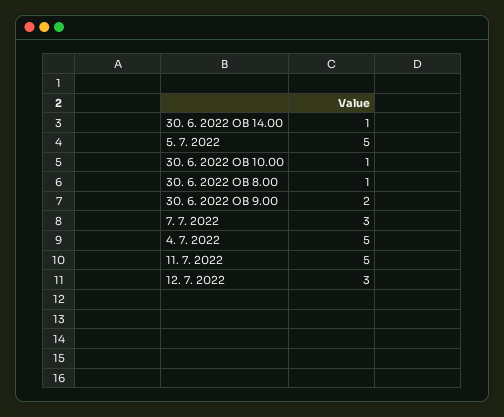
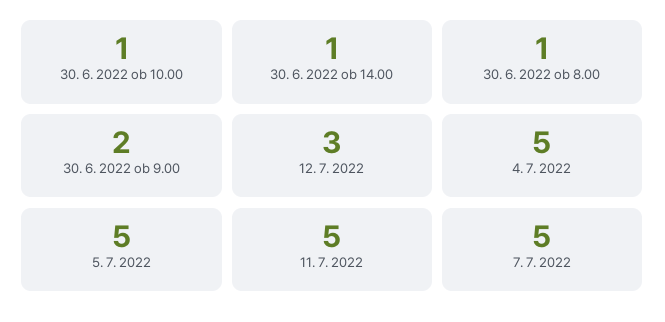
  {
    "30. 6. 2022 OB 14.00": 1,
    "5. 7. 2022": 5,
    "30. 6. 2022 OB 10.00": 1,
    "30. 6. 2022 OB 8.00": 1,
    "30. 6. 2022 OB 9.00": 2,
-   "7. 7. 2022": 3,
+   "7. 7. 2022": 5,
    "4. 7. 2022": 5,
    "11. 7. 2022": 5,
    "12. 7. 2022": 3
  }

